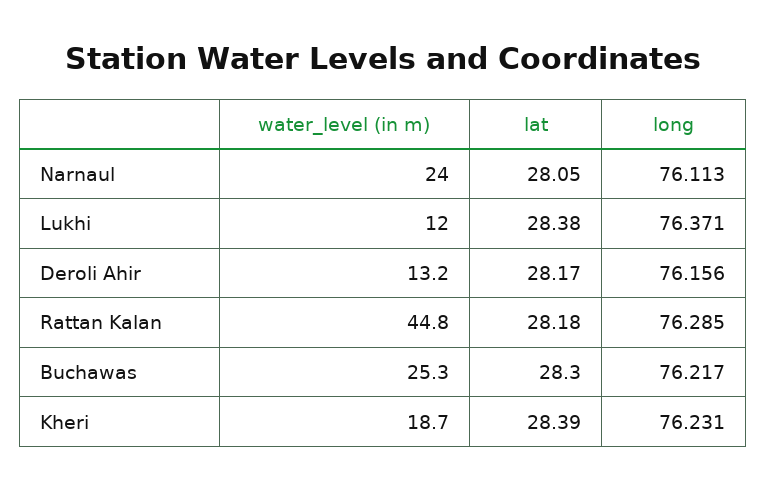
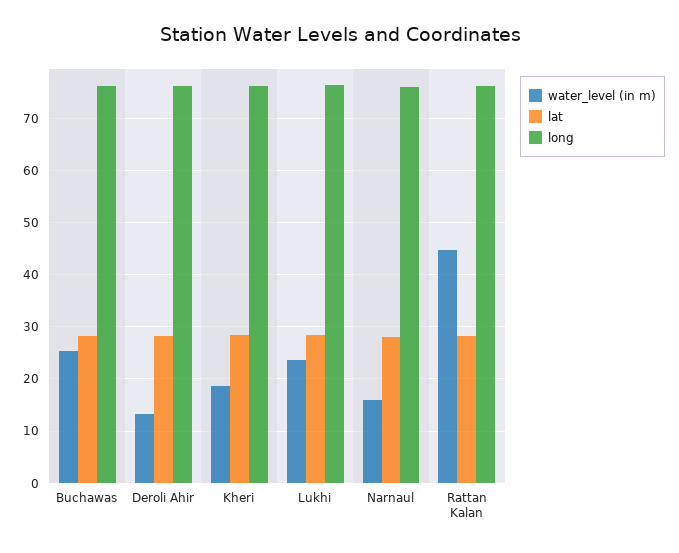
  {
    "water_level (in m)": {
-     "Narnaul": 24,
+     "Narnaul": 16,
-     "Lukhi": 12,
+     "Lukhi": 24,
      "Deroli Ahir": 13.2,
      "Rattan Kalan": 44.8,
      "Buchawas": 25.3,
      "Kheri": 18.7
    },
    "lat": {
      "Narnaul": 28.05,
      "Lukhi": 28.38,
      "Deroli Ahir": 28.17,
      "Rattan Kalan": 28.18,
      "Buchawas": 28.3,
      "Kheri": 28.39
    },
    "long": {
      "Narnaul": 76.113,
      "Lukhi": 76.371,
      "Deroli Ahir": 76.156,
      "Rattan Kalan": 76.285,
      "Buchawas": 76.217,
      "Kheri": 76.231
    }
  }

